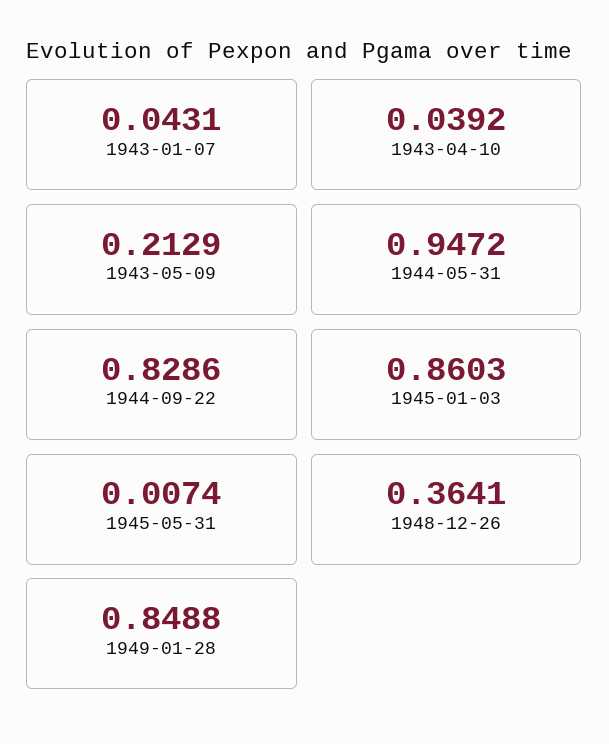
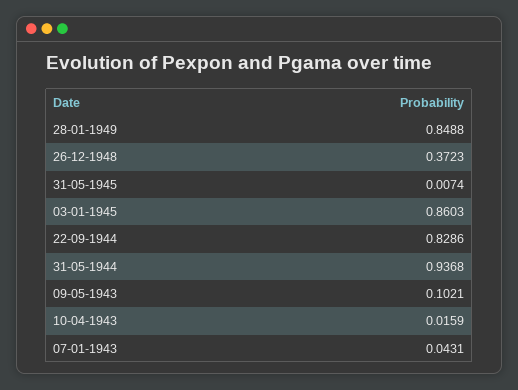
  {
    "1943-01-07": 0.0431,
-   "1943-04-10": 0.0392,
+   "1943-04-10": 0.0159,
-   "1943-05-09": 0.2129,
+   "1943-05-09": 0.1021,
-   "1944-05-31": 0.9472,
+   "1944-05-31": 0.9368,
    "1944-09-22": 0.8286,
    "1945-01-03": 0.8603,
    "1945-05-31": 0.0074,
-   "1948-12-26": 0.3641,
+   "1948-12-26": 0.3723,
    "1949-01-28": 0.8488
  }

